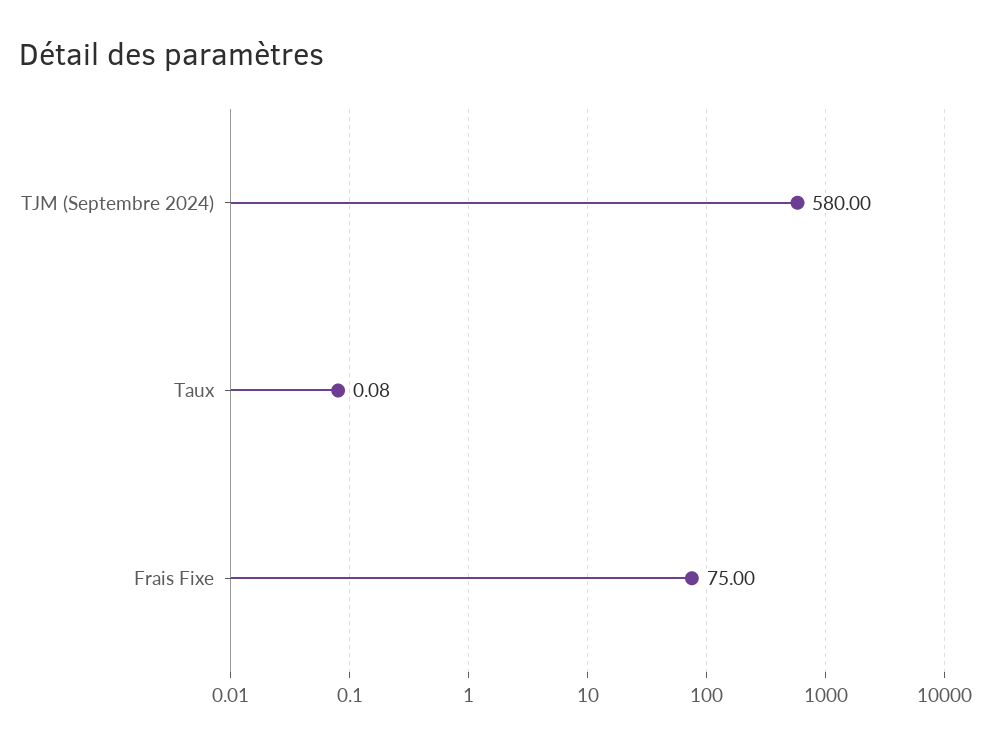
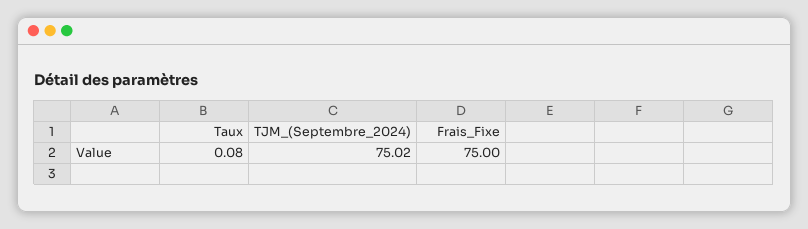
  {
-   "TJM (Septembre 2024)": 580,
+   "TJM (Septembre 2024)": 75.02,
    "Taux": 0.08,
    "Frais Fixe": 75
  }

